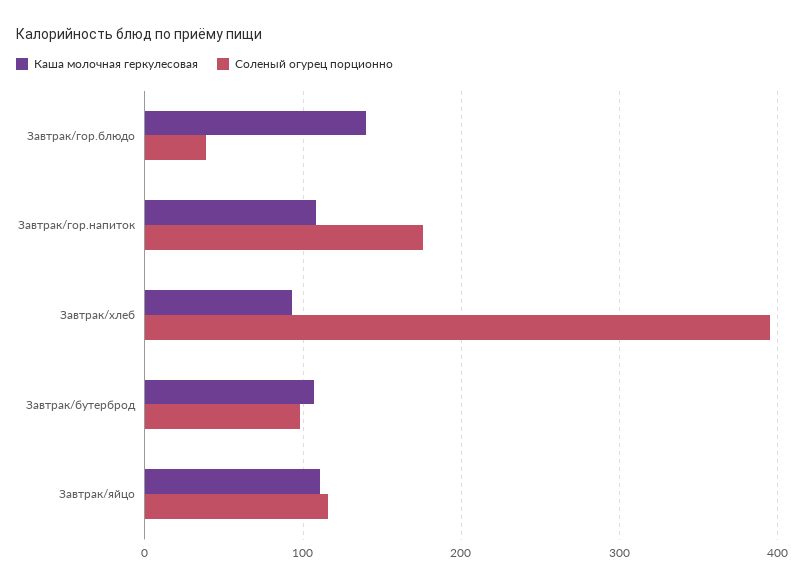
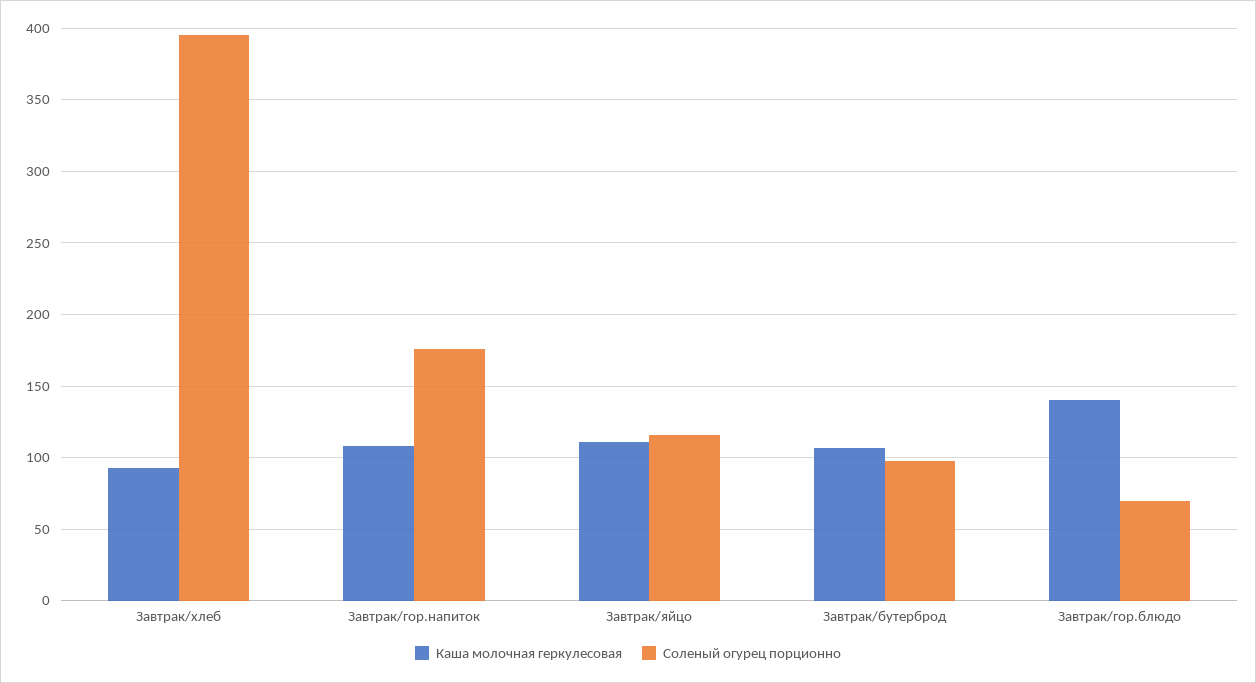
  {
    "Каша молочная геркулесовая": {
      "Завтрак/гор.блюдо": 140,
      "Завтрак/гор.напиток": 110,
      "Завтрак/хлеб": 95,
      "Завтрак/бутерброд": 105,
      "Завтрак/яйцо": 110
    },
    "Соленый огурец порционно": {
-     "Завтрак/гор.блюдо": 40,
+     "Завтрак/гор.блюдо": 70,
      "Завтрак/гор.напиток": 175,
      "Завтрак/хлеб": 395,
      "Завтрак/бутерброд": 100,
      "Завтрак/яйцо": 115
    }
  }

